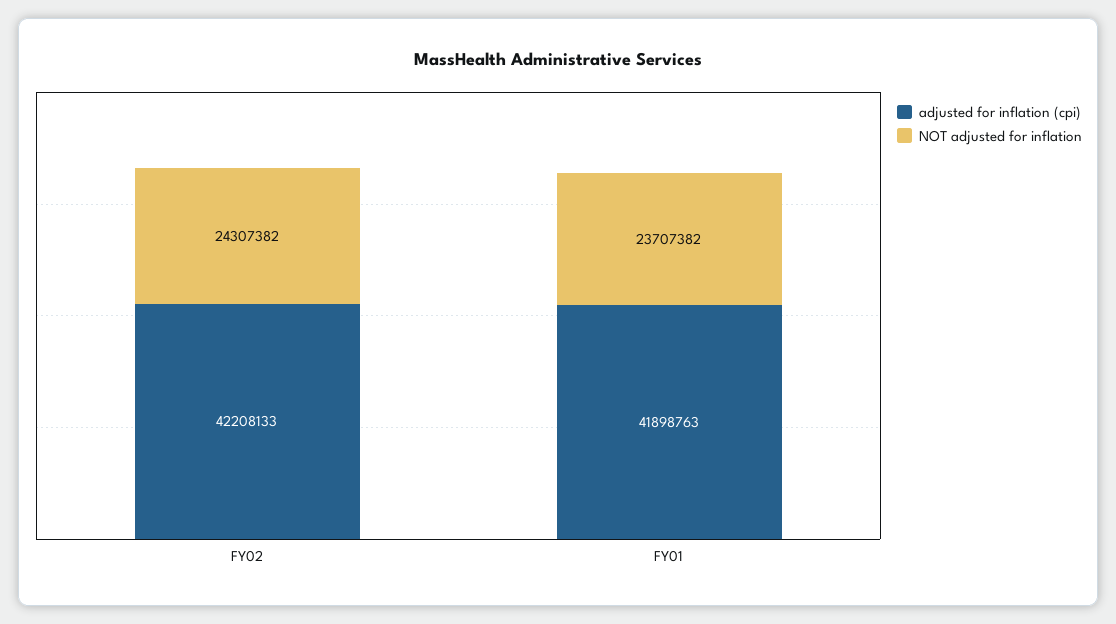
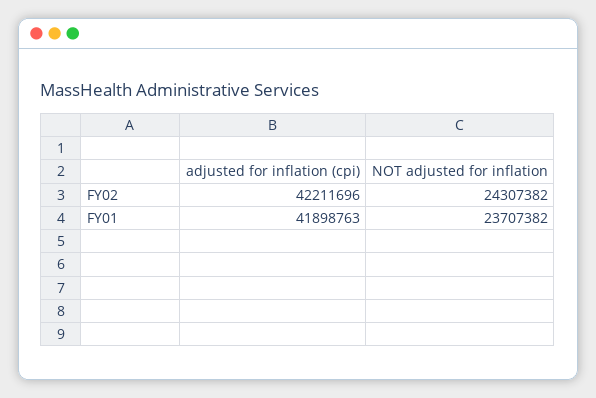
  {
    "adjusted for inflation (cpi)": {
-     "FY02": 42208133,
+     "FY02": 42211696,
      "FY01": 41898763
    },
    "NOT adjusted for inflation": {
      "FY02": 24307382,
      "FY01": 23707382
    }
  }

